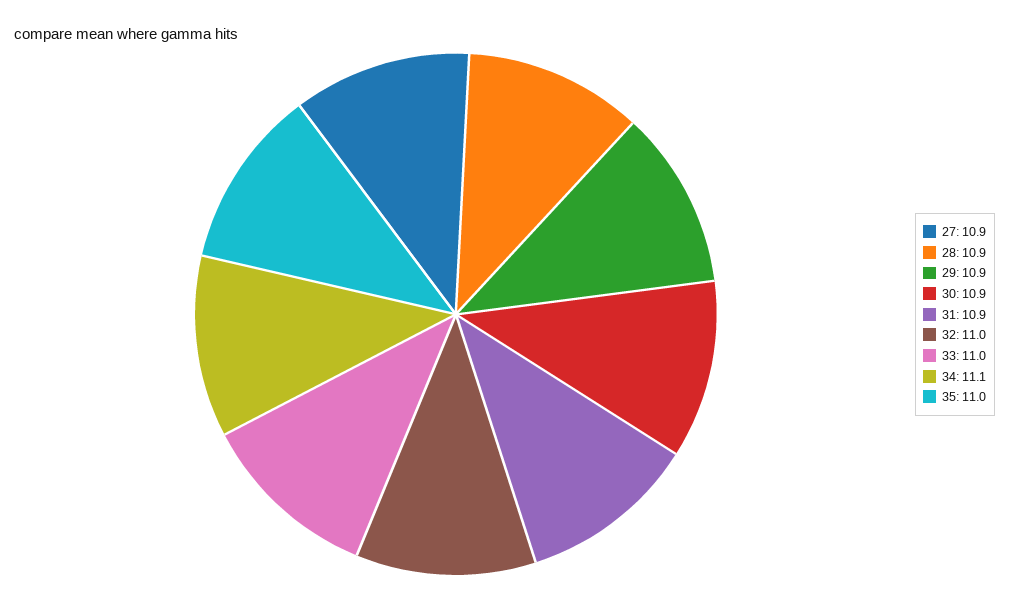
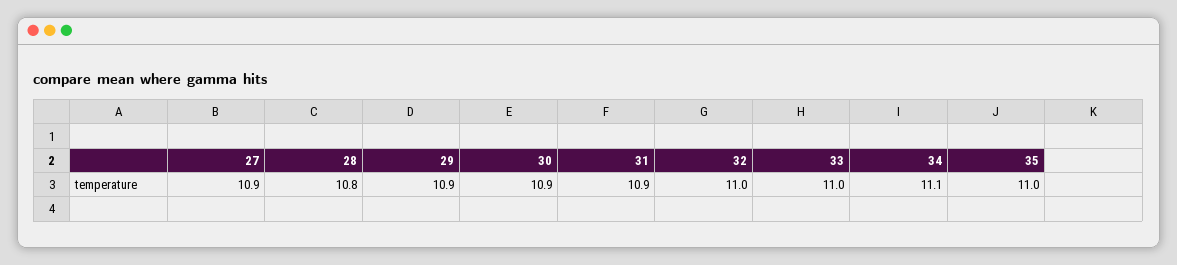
  {
    "27": 10.9,
-   "28": 10.9,
+   "28": 10.8,
    "29": 10.9,
    "30": 10.9,
    "31": 10.9,
    "32": 11,
    "33": 11,
    "34": 11.1,
    "35": 11
  }

